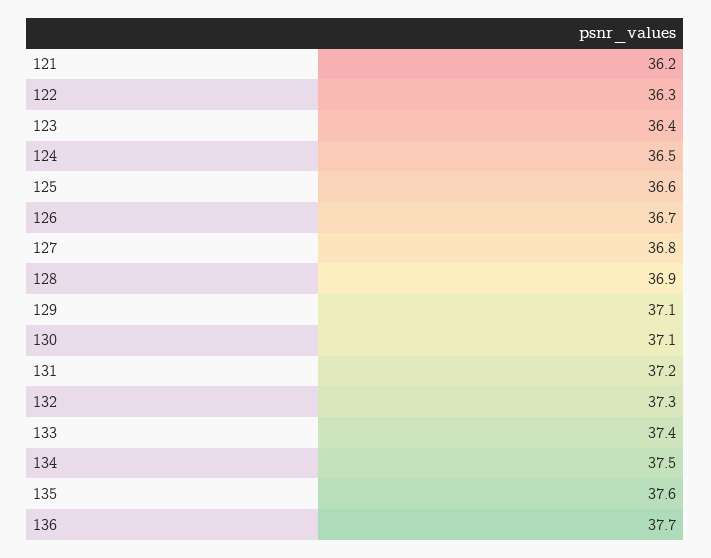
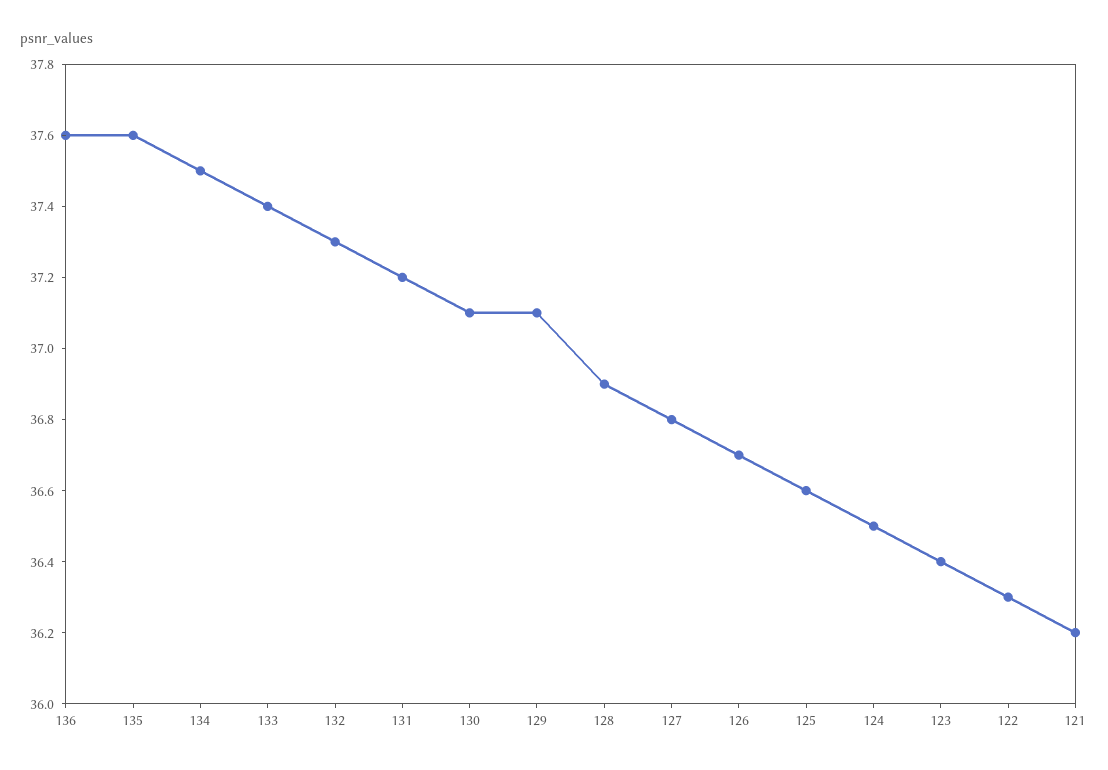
  {
    "121": 36.2,
    "122": 36.3,
    "123": 36.4,
    "124": 36.5,
    "125": 36.6,
    "126": 36.7,
    "127": 36.8,
    "128": 36.9,
    "129": 37.1,
    "130": 37.1,
    "131": 37.2,
    "132": 37.3,
    "133": 37.4,
    "134": 37.5,
    "135": 37.6,
-   "136": 37.7
+   "136": 37.6
  }

